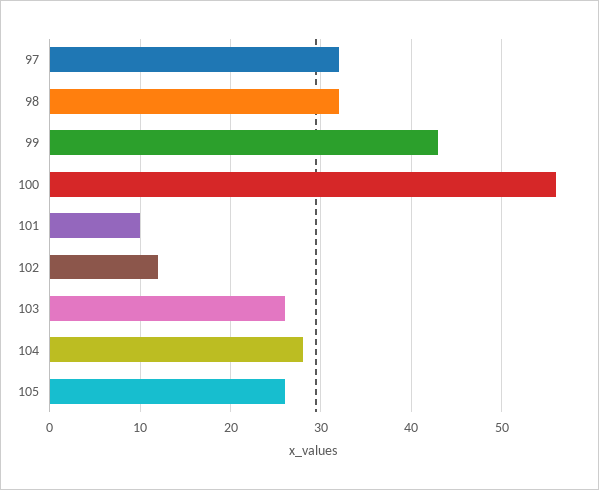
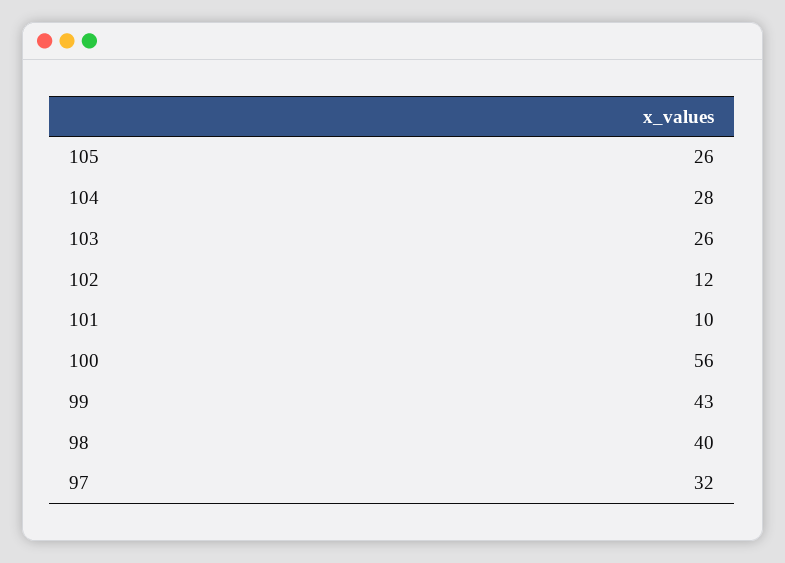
  {
    "97": 32,
-   "98": 32,
+   "98": 40,
    "99": 43,
    "100": 56,
    "101": 10,
    "102": 12,
    "103": 26,
    "104": 28,
    "105": 26
  }

